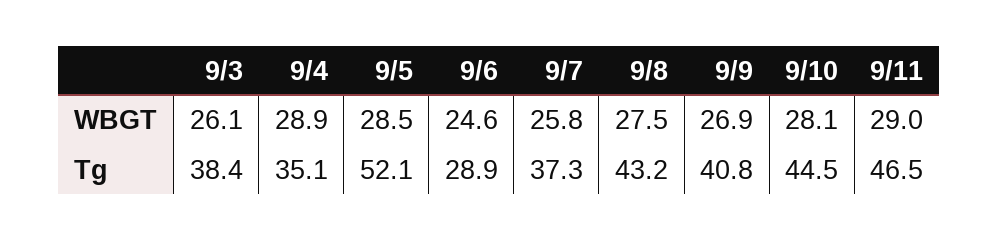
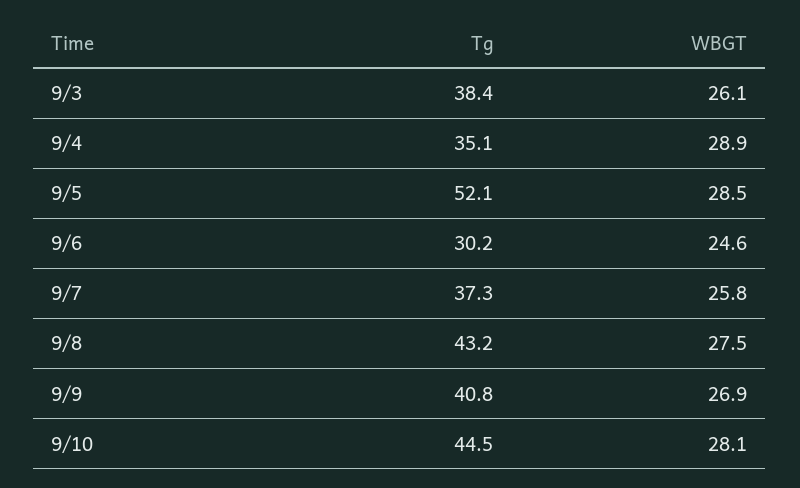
  {
    "9/3": {
      "WBGT": 26.1,
      "Tg": 38.4
    },
    "9/4": {
      "WBGT": 28.9,
      "Tg": 35.1
    },
    "9/5": {
      "WBGT": 28.5,
      "Tg": 52.1
    },
    "9/6": {
      "WBGT": 24.6,
-     "Tg": 28.9
+     "Tg": 30.2
    },
    "9/7": {
      "WBGT": 25.8,
      "Tg": 37.3
    },
    "9/8": {
      "WBGT": 27.5,
      "Tg": 43.2
    },
    "9/9": {
      "WBGT": 26.9,
      "Tg": 40.8
    },
    "9/10": {
      "WBGT": 28.1,
      "Tg": 44.5
-   },
+   }
-   "9/11": {
-     "WBGT": 29,
-     "Tg": 46.5
-   }
  }

